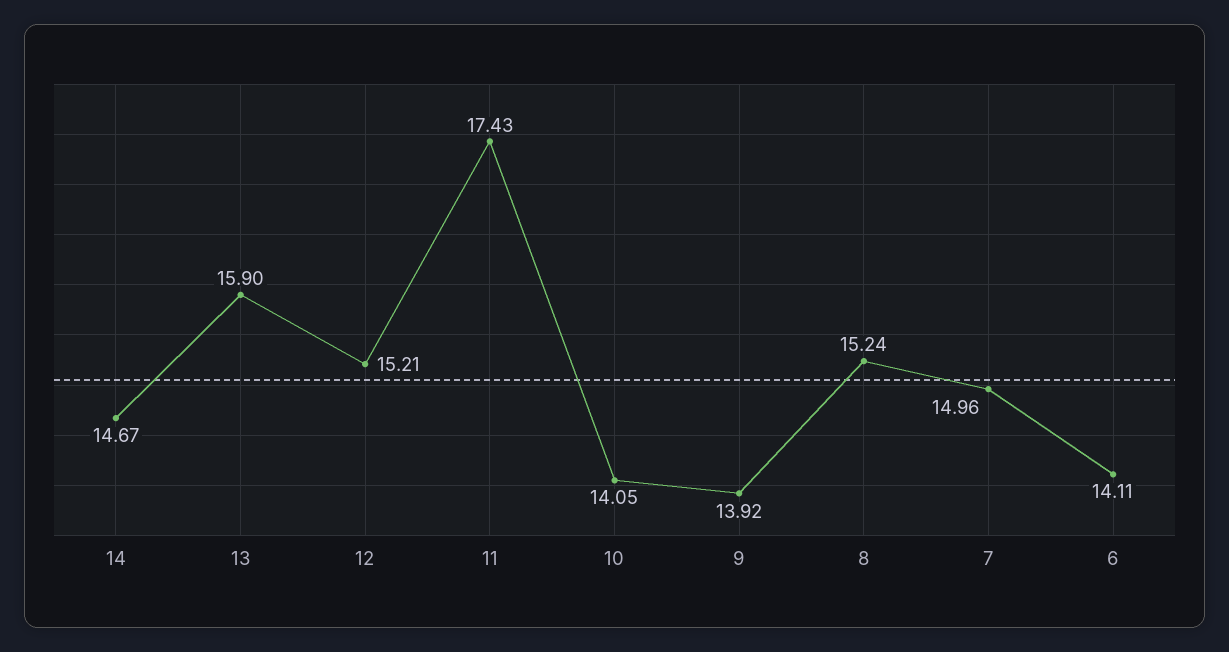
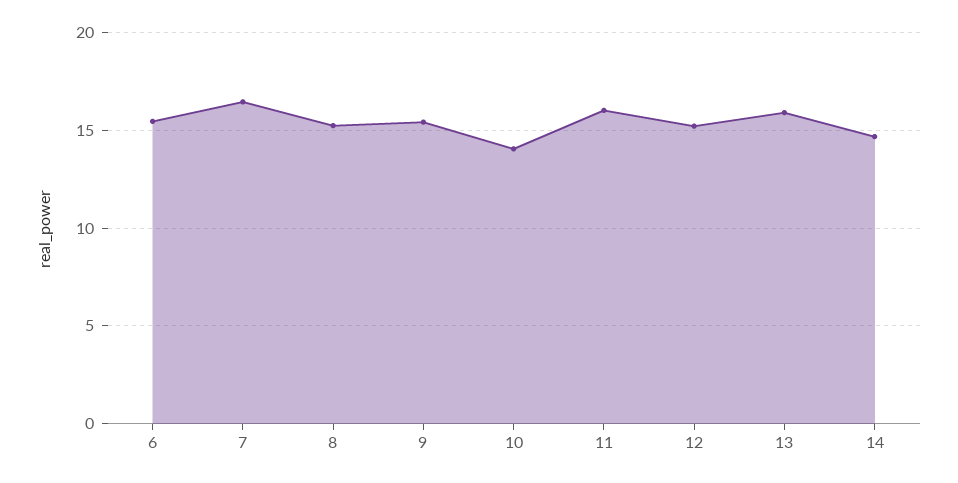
  {
    "14": 14.67,
    "13": 15.9,
    "12": 15.21,
-   "11": 17.43,
+   "11": 16,
    "10": 14.05,
-   "9": 13.92,
+   "9": 15.5,
    "8": 15.24,
-   "7": 14.96,
+   "7": 16.5,
-   "6": 14.11
+   "6": 15.5
  }

